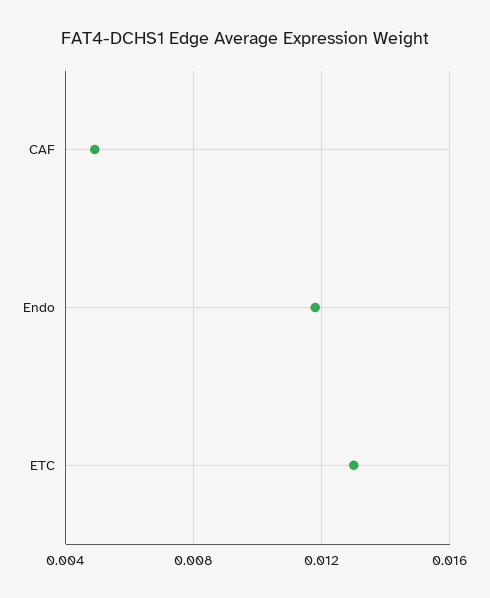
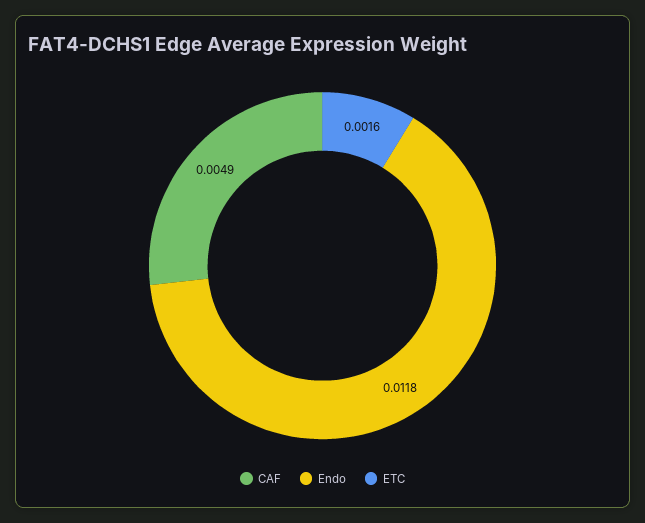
  {
    "CAF": 0.0049,
    "Endo": 0.0118,
-   "ETC": 0.013
+   "ETC": 0.0016
  }

